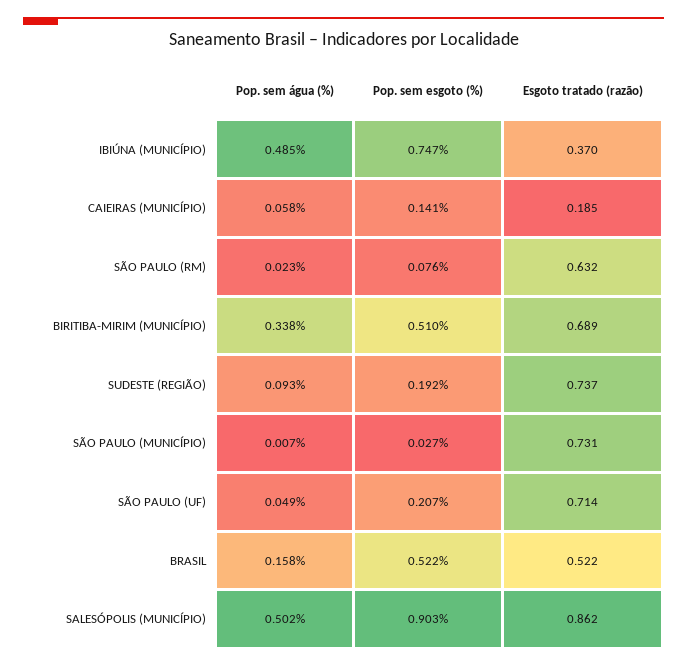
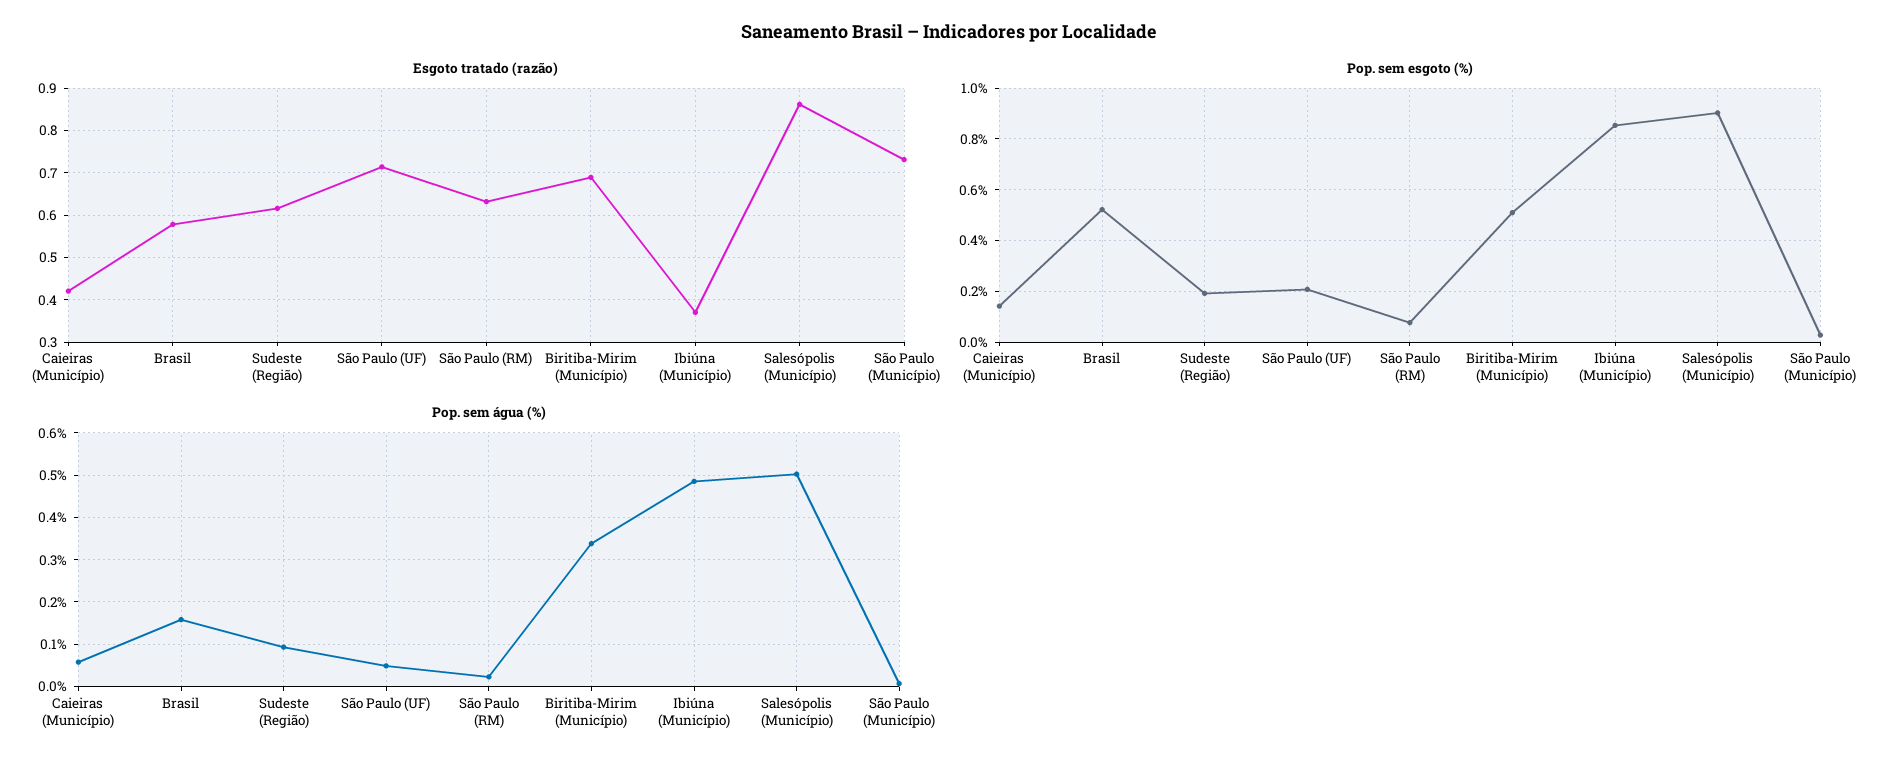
  {
    "Pop. sem água (%)": {
      "IBIÚNA (MUNICÍPIO)": 0.485,
      "CAIEIRAS (MUNICÍPIO)": 0.058,
      "SÃO PAULO (RM)": 0.023,
      "BIRITIBA-MIRIM (MUNICÍPIO)": 0.338,
      "SUDESTE (REGIÃO)": 0.093,
      "SÃO PAULO (MUNICÍPIO)": 0.007,
      "SÃO PAULO (UF)": 0.049,
      "BRASIL": 0.158,
      "SALESÓPOLIS (MUNICÍPIO)": 0.502
    },
    "Pop. sem esgoto (%)": {
-     "IBIÚNA (MUNICÍPIO)": 0.747,
+     "IBIÚNA (MUNICÍPIO)": 0.85,
      "CAIEIRAS (MUNICÍPIO)": 0.141,
      "SÃO PAULO (RM)": 0.076,
      "BIRITIBA-MIRIM (MUNICÍPIO)": 0.51,
      "SUDESTE (REGIÃO)": 0.192,
      "SÃO PAULO (MUNICÍPIO)": 0.027,
      "SÃO PAULO (UF)": 0.207,
      "BRASIL": 0.522,
      "SALESÓPOLIS (MUNICÍPIO)": 0.903
    },
    "Esgoto tratado (razão)": {
      "IBIÚNA (MUNICÍPIO)": 0.37,
-     "CAIEIRAS (MUNICÍPIO)": 0.185,
+     "CAIEIRAS (MUNICÍPIO)": 0.42,
      "SÃO PAULO (RM)": 0.632,
      "BIRITIBA-MIRIM (MUNICÍPIO)": 0.689,
-     "SUDESTE (REGIÃO)": 0.737,
+     "SUDESTE (REGIÃO)": 0.62,
      "SÃO PAULO (MUNICÍPIO)": 0.731,
      "SÃO PAULO (UF)": 0.714,
-     "BRASIL": 0.522,
+     "BRASIL": 0.58,
      "SALESÓPOLIS (MUNICÍPIO)": 0.862
    }
  }

